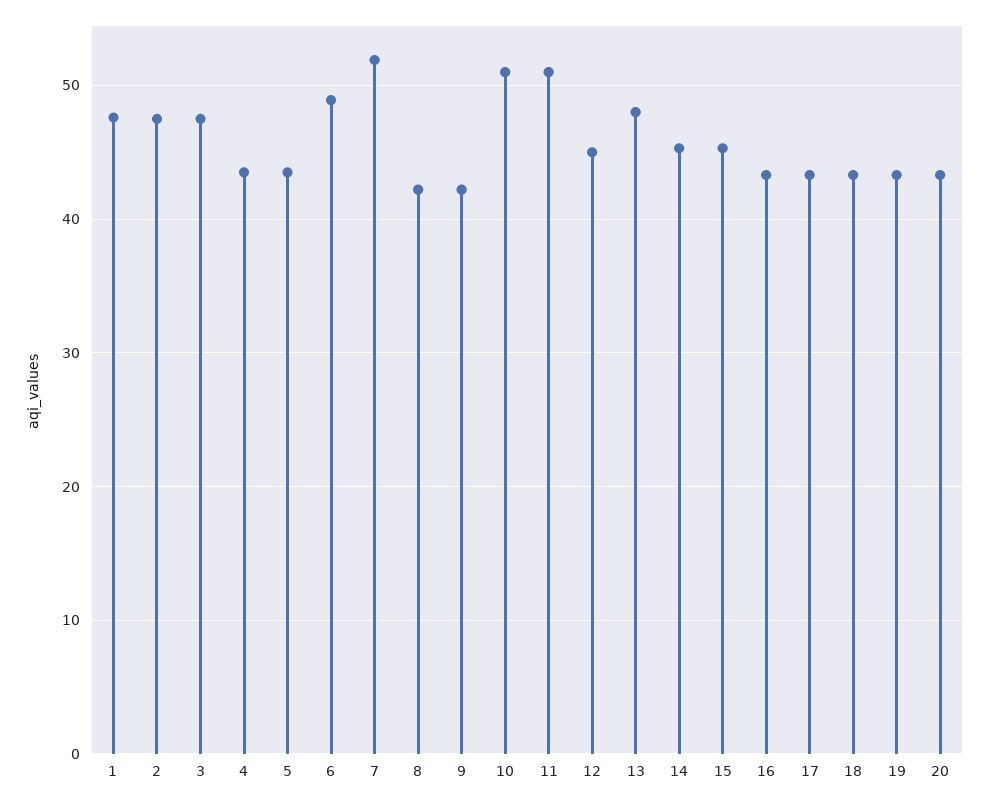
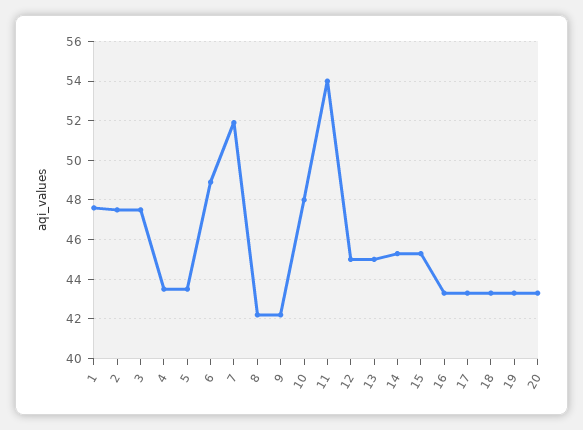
  {
    "1": 47.5,
    "2": 47.5,
    "3": 47.5,
    "4": 43.5,
    "5": 43.5,
    "6": 49,
    "7": 52,
    "8": 42,
    "9": 42,
-   "10": 51,
+   "10": 48,
-   "11": 51,
+   "11": 54,
    "12": 45,
-   "13": 48,
+   "13": 45,
    "14": 45.5,
    "15": 45.5,
    "16": 43.5,
    "17": 43.5,
    "18": 43.5,
    "19": 43.5,
    "20": 43.5
  }

